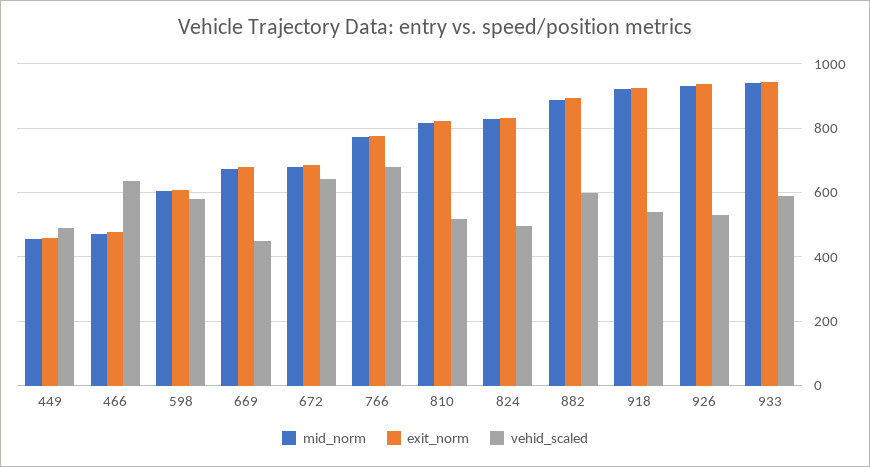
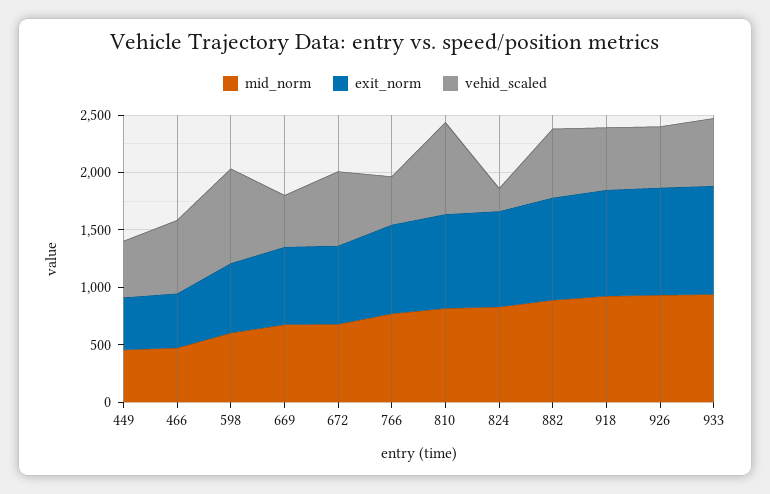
  {
    "mid_norm": {
      "449": 460,
      "466": 480,
      "598": 600,
      "669": 680,
      "672": 680,
      "766": 780,
      "810": 820,
      "824": 820,
      "882": 880,
      "918": 920,
      "926": 940,
      "933": 940
    },
    "exit_norm": {
      "449": 460,
      "466": 480,
      "598": 600,
      "669": 680,
      "672": 680,
      "766": 780,
      "810": 820,
      "824": 840,
      "882": 900,
      "918": 920,
      "926": 940,
      "933": 940
    },
    "vehid_scaled": {
      "449": 480,
      "466": 640,
-     "598": 580,
+     "598": 800,
      "669": 440,
      "672": 640,
-     "766": 680,
+     "766": 400,
-     "810": 520,
+     "810": 800,
-     "824": 500,
+     "824": 200,
      "882": 600,
      "918": 540,
      "926": 540,
      "933": 600
    }
  }

